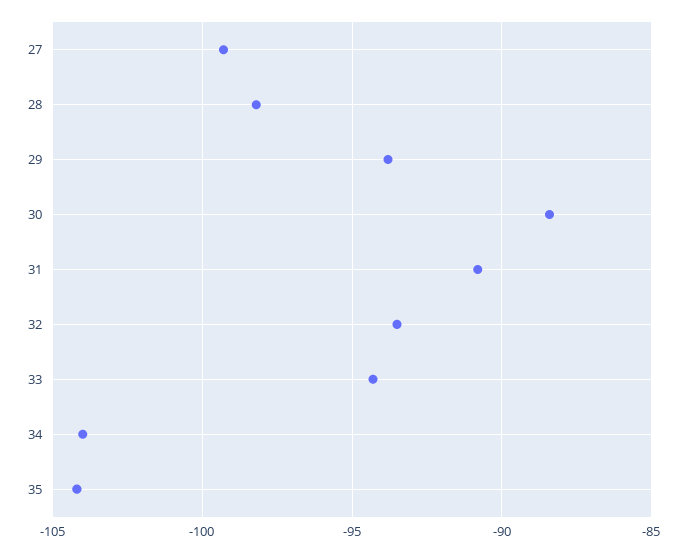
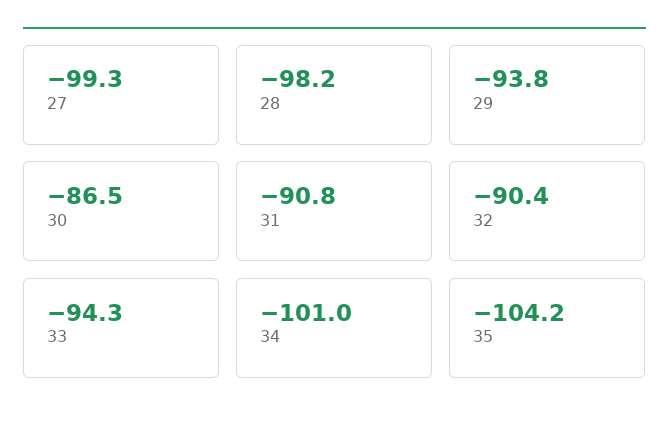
  {
    "27": -99.3,
    "28": -98.2,
    "29": -93.8,
-   "30": -88.5,
+   "30": -86.5,
    "31": -90.8,
-   "32": -93.5,
+   "32": -90.4,
    "33": -94.3,
-   "34": -104,
+   "34": -101,
    "35": -104.2
  }

